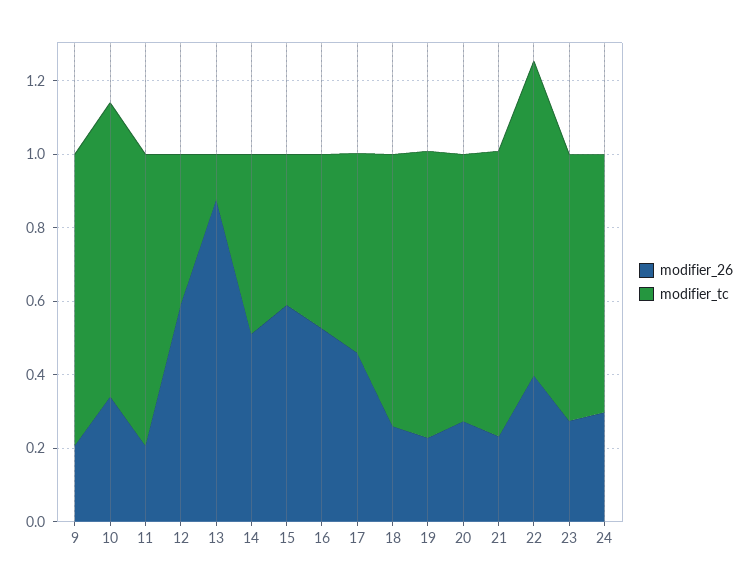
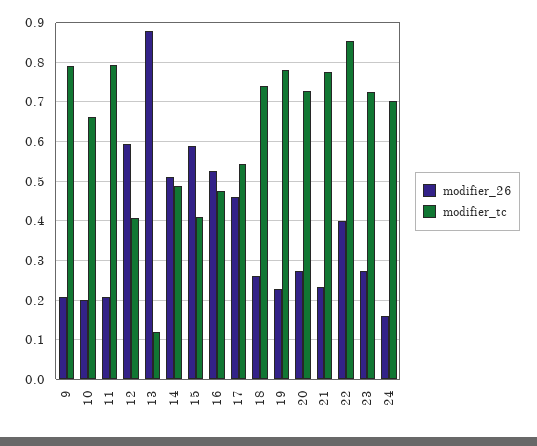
  {
    "modifier_26": {
      "9": 0.2,
-     "10": 0.35,
+     "10": 0.2,
      "11": 0.2,
      "12": 0.6,
      "13": 0.88,
      "14": 0.52,
      "15": 0.6,
      "16": 0.52,
      "17": 0.46,
      "18": 0.26,
      "19": 0.22,
      "20": 0.28,
      "21": 0.24,
      "22": 0.4,
      "23": 0.28,
-     "24": 0.3
+     "24": 0.16
    },
    "modifier_tc": {
      "9": 0.8,
-     "10": 0.8,
+     "10": 0.66,
      "11": 0.8,
      "12": 0.4,
      "13": 0.12,
      "14": 0.48,
      "15": 0.4,
      "16": 0.48,
      "17": 0.54,
      "18": 0.74,
      "19": 0.78,
      "20": 0.72,
      "21": 0.78,
      "22": 0.86,
      "23": 0.72,
      "24": 0.7
    }
  }

